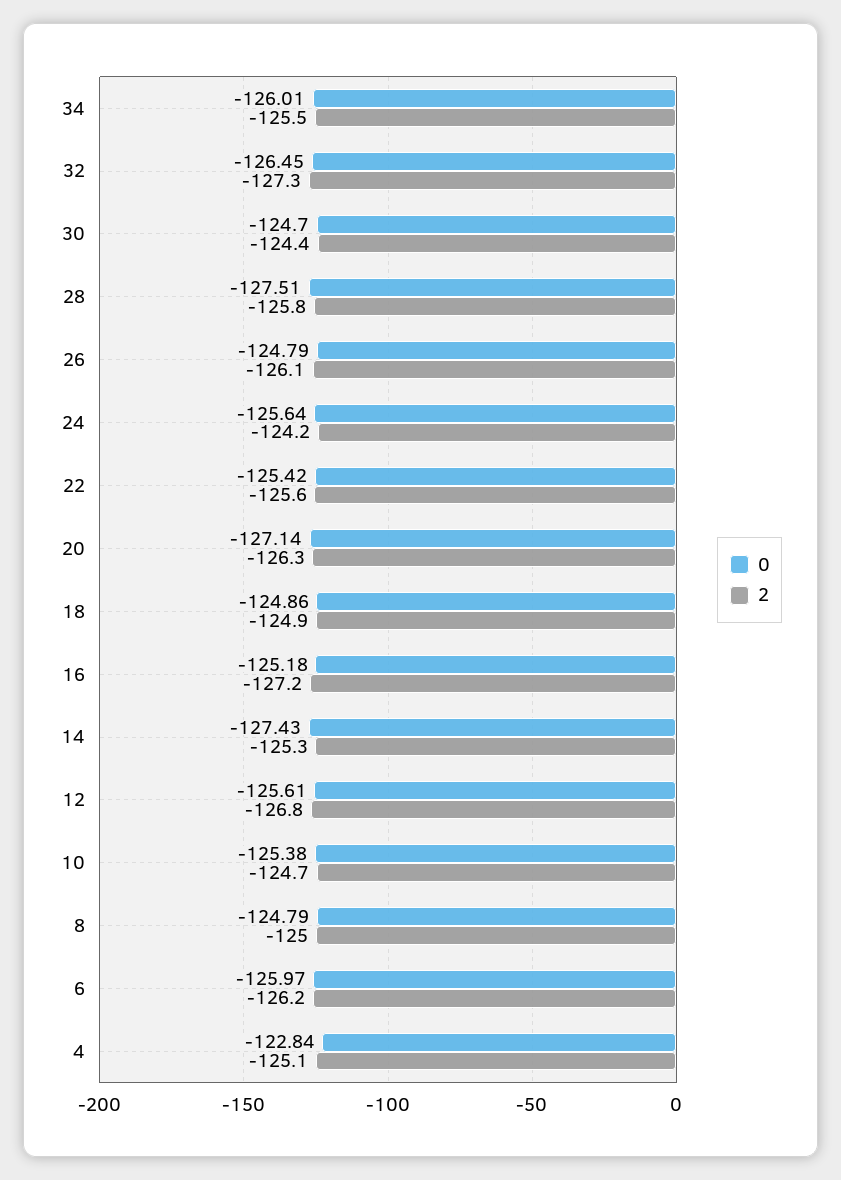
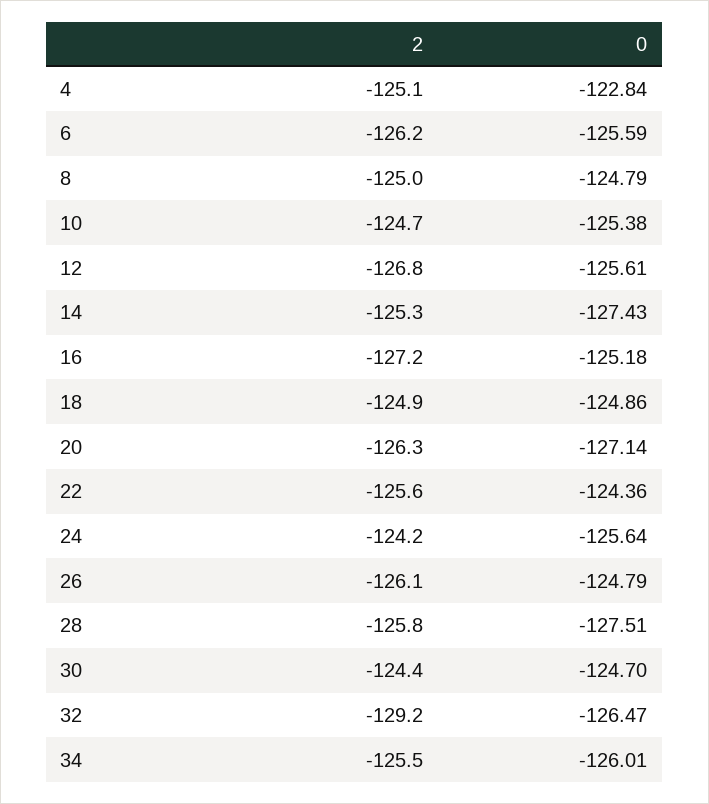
  {
    "0": {
      "34": -126.01,
-     "32": -126.45,
+     "32": -126.47,
      "30": -124.7,
      "28": -127.51,
      "26": -124.79,
      "24": -125.64,
-     "22": -125.42,
+     "22": -124.36,
      "20": -127.14,
      "18": -124.86,
      "16": -125.18,
      "14": -127.43,
      "12": -125.61,
      "10": -125.38,
      "8": -124.79,
-     "6": -125.97,
+     "6": -125.59,
      "4": -122.84
    },
    "2": {
      "34": -125.5,
-     "32": -127.3,
+     "32": -129.2,
      "30": -124.4,
      "28": -125.8,
      "26": -126.1,
      "24": -124.2,
      "22": -125.6,
      "20": -126.3,
      "18": -124.9,
      "16": -127.2,
      "14": -125.3,
      "12": -126.8,
      "10": -124.7,
      "8": -125,
      "6": -126.2,
      "4": -125.1
    }
  }

